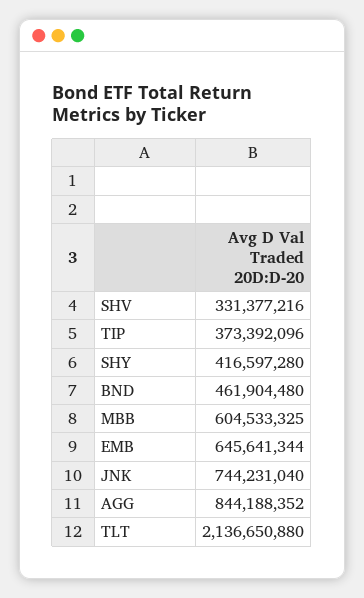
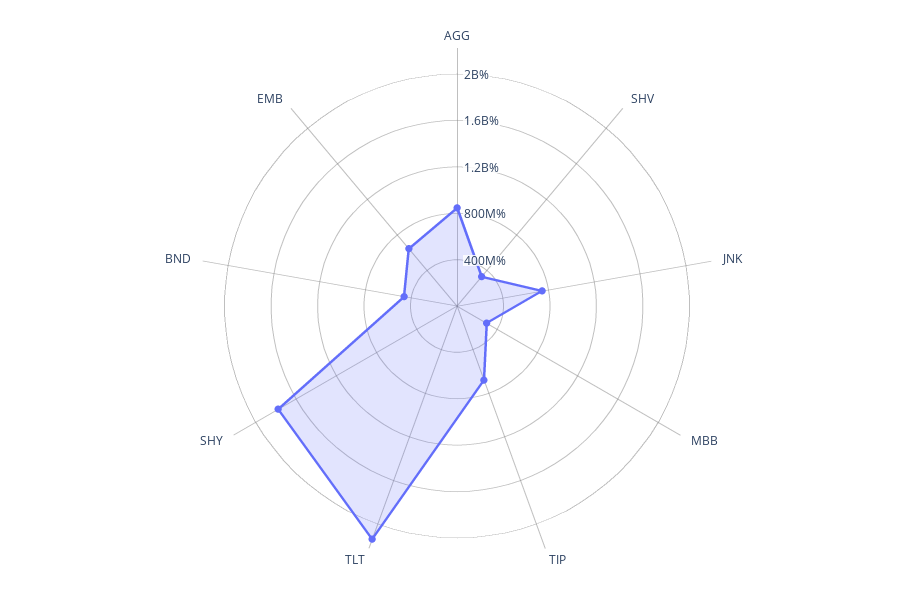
  {
    "SHV": 331377216,
-   "TIP": 373392096,
+   "TIP": 700000000,
-   "SHY": 416597280,
+   "SHY": 1800000000,
    "BND": 461904480,
-   "MBB": 604533325,
+   "MBB": 300000000,
    "EMB": 645641344,
    "JNK": 744231040,
    "AGG": 844188352,
    "TLT": 2136650880
  }

